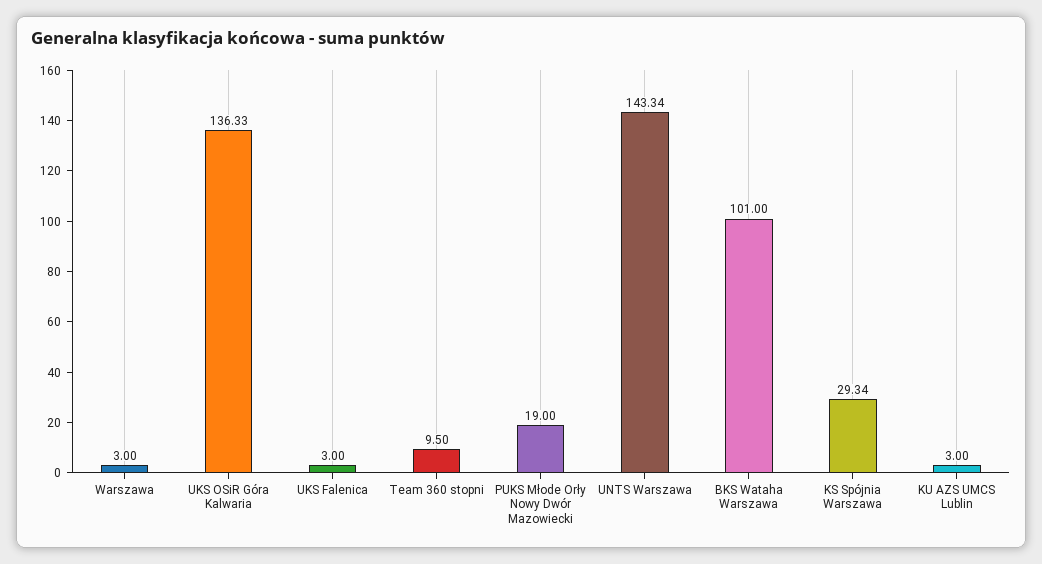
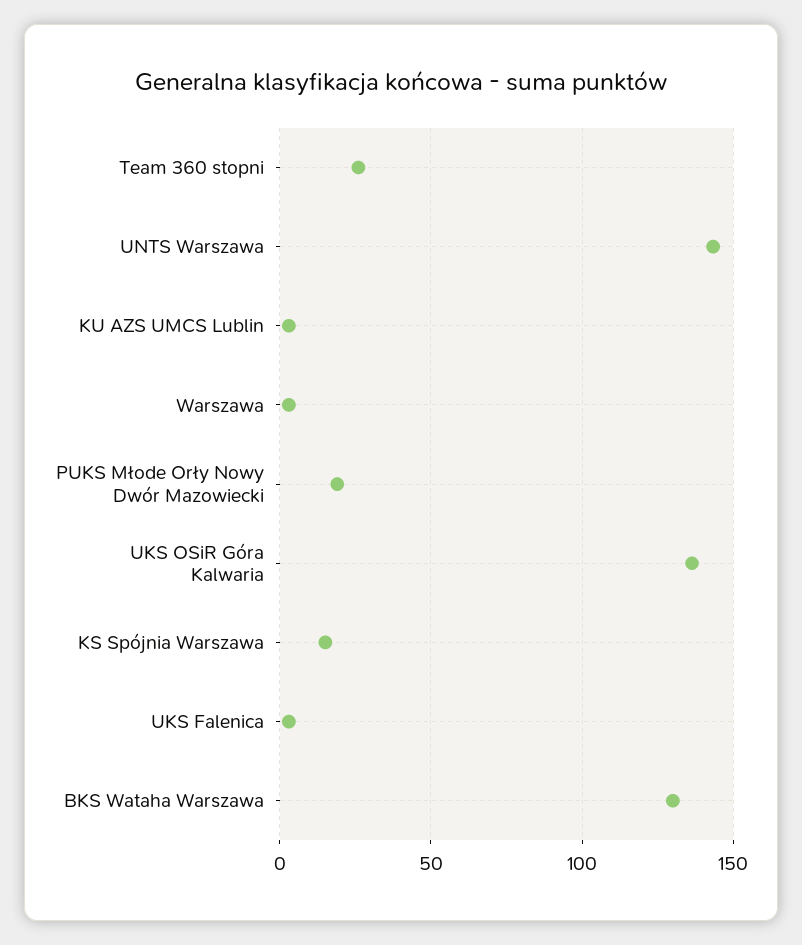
  {
    "Warszawa": 3,
    "UKS OSiR Góra Kalwaria": 136.33,
    "UKS Falenica": 3,
-   "Team 360 stopni": 9.5,
+   "Team 360 stopni": 25,
    "PUKS Młode Orły Nowy Dwór Mazowiecki": 19,
    "UNTS Warszawa": 143.34,
-   "BKS Wataha Warszawa": 101,
+   "BKS Wataha Warszawa": 130,
-   "KS Spójnia Warszawa": 29.34,
+   "KS Spójnia Warszawa": 15,
    "KU AZS UMCS Lublin": 3
  }

